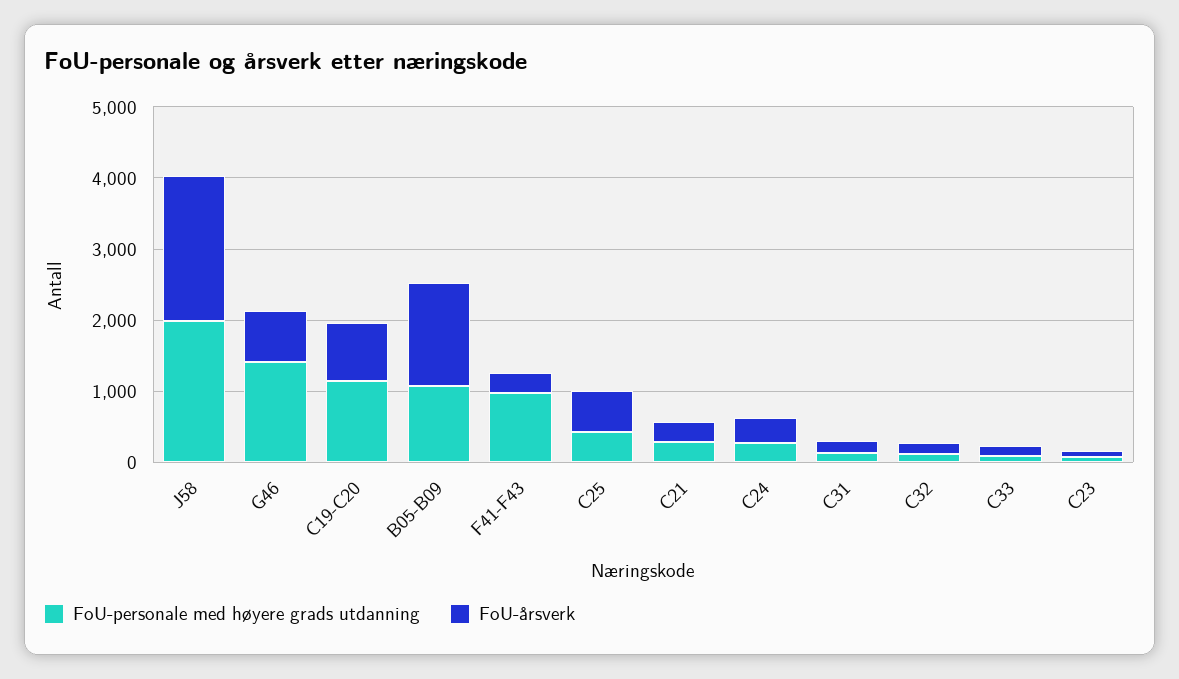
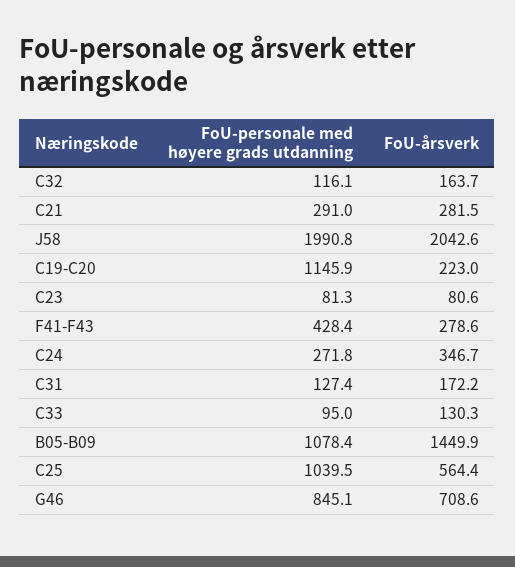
  {
    "FoU-personale med høyere grads utdanning": {
      "J58": 1990.8,
-     "G46": 1400,
+     "G46": 845.1,
      "C19-C20": 1145.9,
      "B05-B09": 1078.4,
-     "F41-F43": 1000,
+     "F41-F43": 428.4,
-     "C25": 400,
+     "C25": 1039.5,
      "C21": 291,
      "C24": 271.8,
      "C31": 127.4,
      "C32": 116.1,
      "C33": 95,
      "C23": 81.3
    },
    "FoU-årsverk": {
      "J58": 2042.6,
      "G46": 708.6,
-     "C19-C20": 800,
+     "C19-C20": 223,
      "B05-B09": 1449.9,
      "F41-F43": 278.6,
      "C25": 564.4,
      "C21": 281.5,
      "C24": 346.7,
      "C31": 172.2,
      "C32": 163.7,
      "C33": 130.3,
      "C23": 80.6
    }
  }

